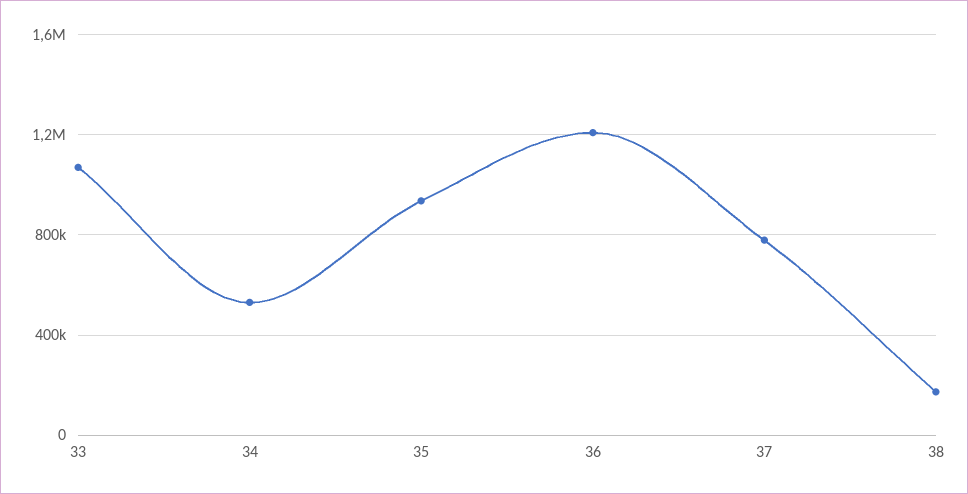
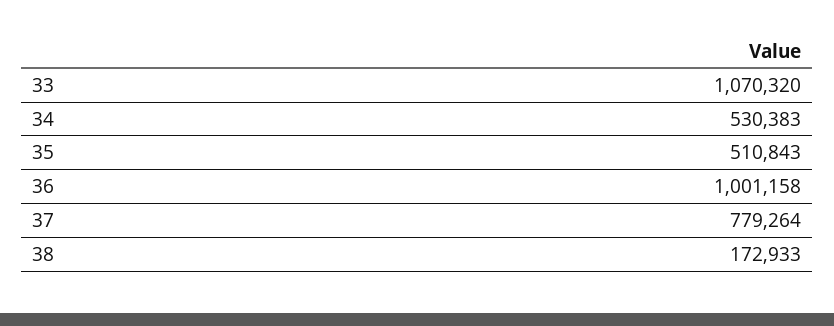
  {
    "33": 1070320,
    "34": 530383,
-   "35": 950000,
+   "35": 510843,
-   "36": 1200000,
+   "36": 1001158,
    "37": 779264,
    "38": 172933
  }

